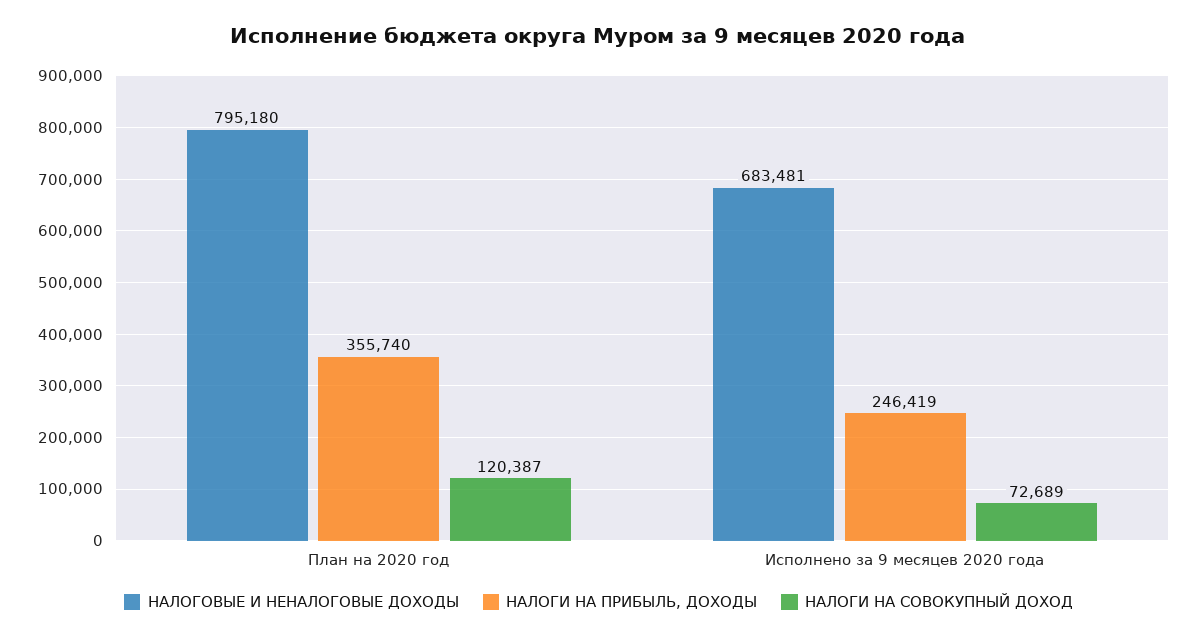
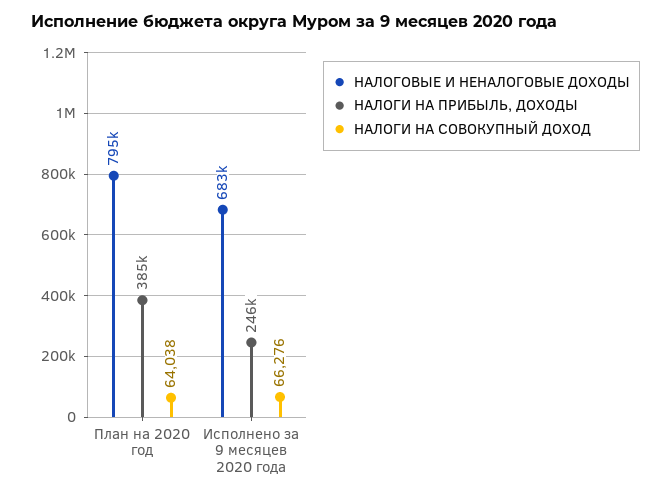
  {
    "НАЛОГОВЫЕ И НЕНАЛОГОВЫЕ ДОХОДЫ": {
      "План на 2020 год": 795180,
      "Исполнено за 9 месяцев 2020 года": 683481
    },
    "НАЛОГИ НА ПРИБЫЛЬ, ДОХОДЫ": {
-     "План на 2020 год": 355740,
+     "План на 2020 год": 385000,
      "Исполнено за 9 месяцев 2020 года": 246419
    },
    "НАЛОГИ НА СОВОКУПНЫЙ ДОХОД": {
-     "План на 2020 год": 120387,
+     "План на 2020 год": 64038,
-     "Исполнено за 9 месяцев 2020 года": 72689
+     "Исполнено за 9 месяцев 2020 года": 66276
    }
  }

